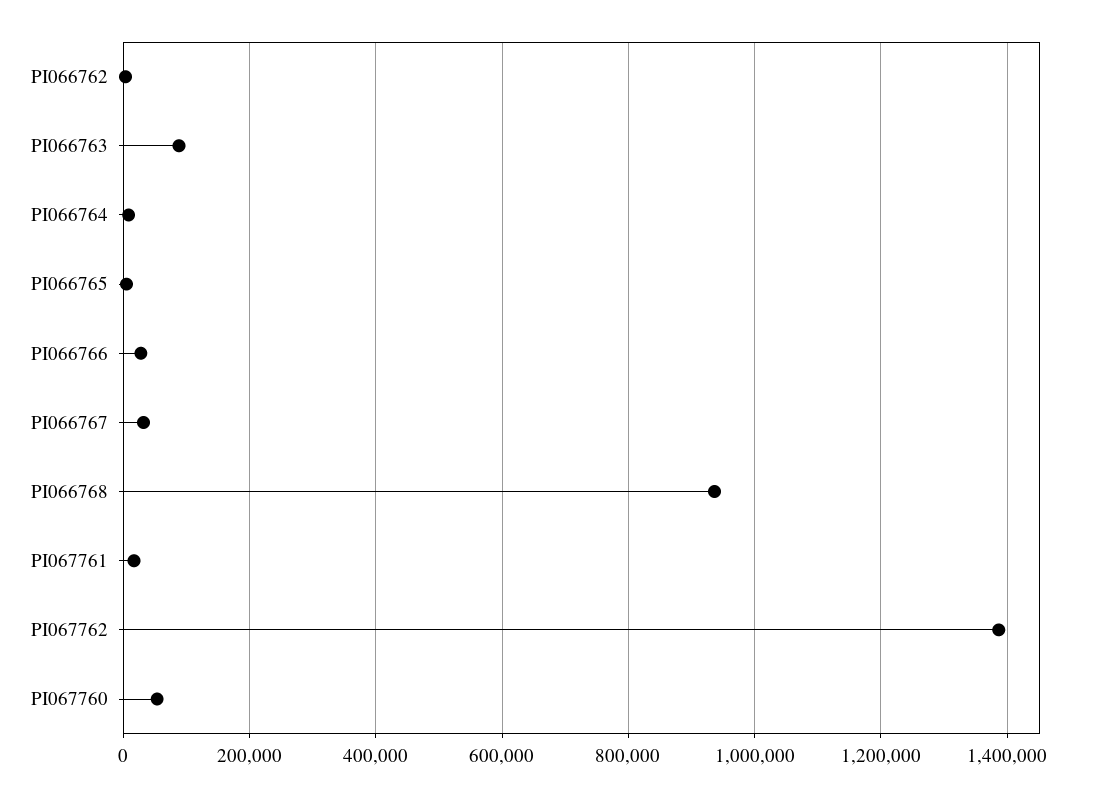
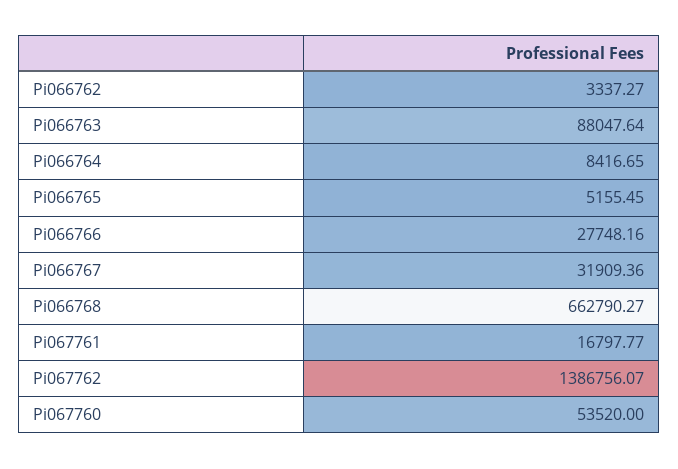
  {
    "PI066762": 3337.27,
    "PI066763": 88047.64,
    "PI066764": 8416.65,
    "PI066765": 5155.45,
    "PI066766": 27748.16,
    "PI066767": 31909.36,
-   "PI066768": 940000,
+   "PI066768": 662790.27,
    "PI067761": 16797.77,
    "PI067762": 1386756.07,
    "PI067760": 53520
  }

